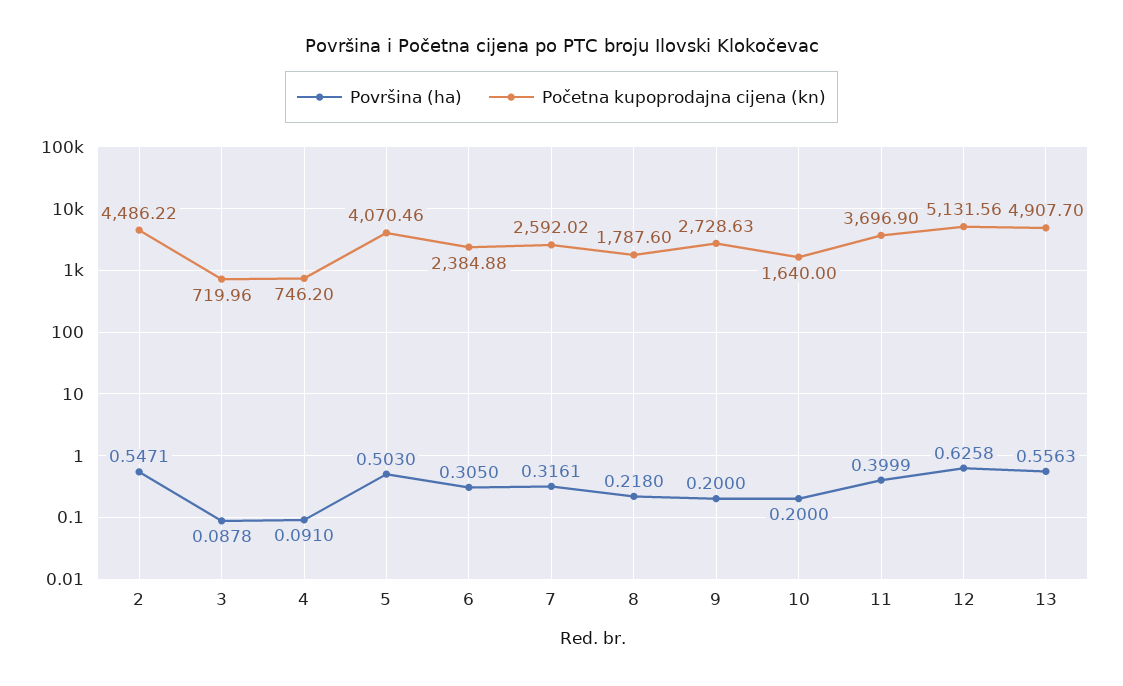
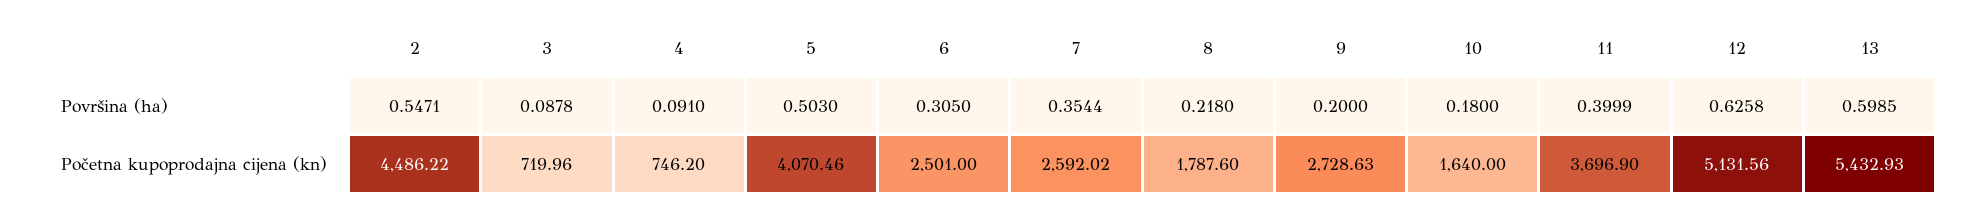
  {
    "Površina (ha)": {
      "2": 0.5471,
      "3": 0.0878,
      "4": 0.091,
      "5": 0.503,
      "6": 0.305,
-     "7": 0.3161,
+     "7": 0.3544,
      "8": 0.218,
      "9": 0.2,
-     "10": 0.2,
+     "10": 0.18,
      "11": 0.3999,
      "12": 0.6258,
-     "13": 0.5563
+     "13": 0.5985
    },
    "Početna kupoprodajna cijena (kn)": {
      "2": 4486.22,
      "3": 719.96,
      "4": 746.2,
      "5": 4070.46,
-     "6": 2384.88,
+     "6": 2501,
      "7": 2592.02,
      "8": 1787.6,
      "9": 2728.63,
      "10": 1640,
      "11": 3696.9,
      "12": 5131.56,
-     "13": 4907.7
+     "13": 5432.93
    }
  }

